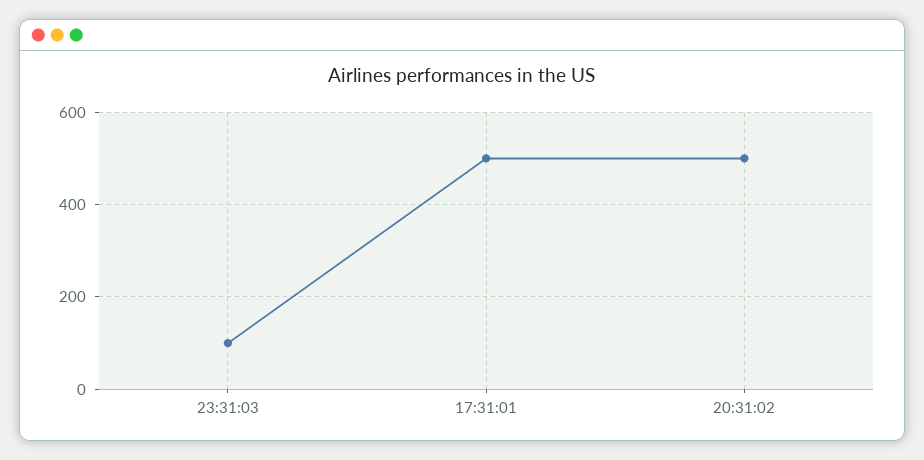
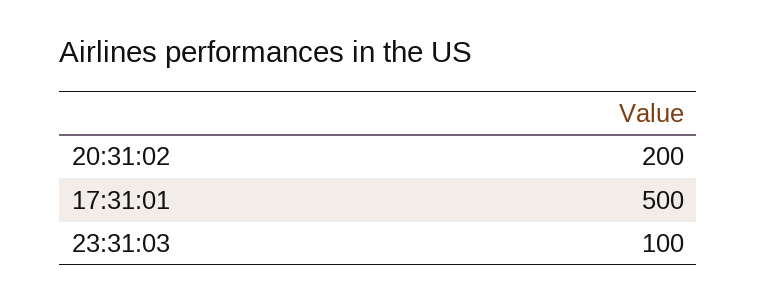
  {
    "23:31:03": 100,
    "17:31:01": 500,
-   "20:31:02": 500
+   "20:31:02": 200
  }

